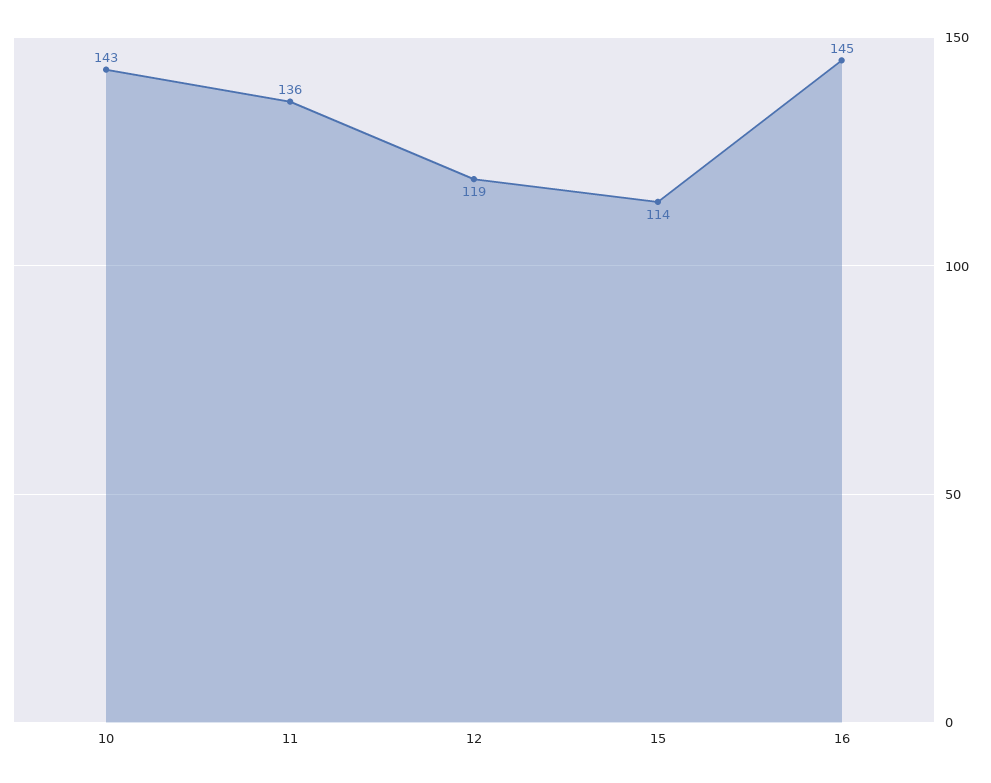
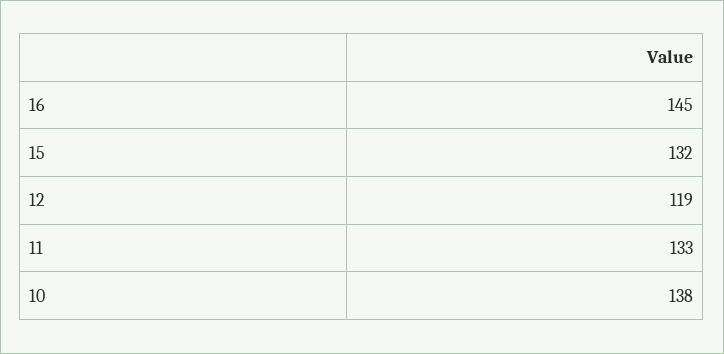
  {
-   "10": 143,
+   "10": 138,
-   "11": 136,
+   "11": 133,
    "12": 119,
-   "15": 114,
+   "15": 132,
    "16": 145
  }

